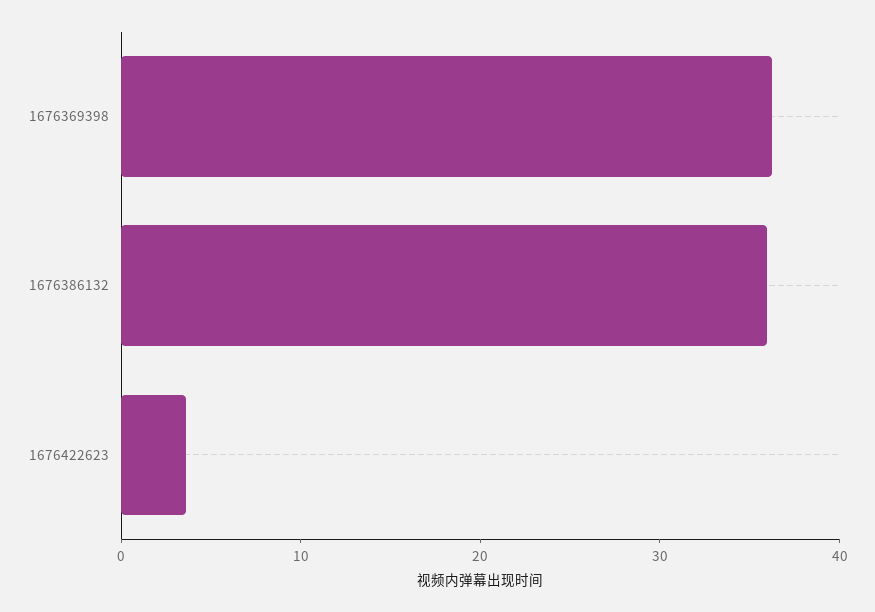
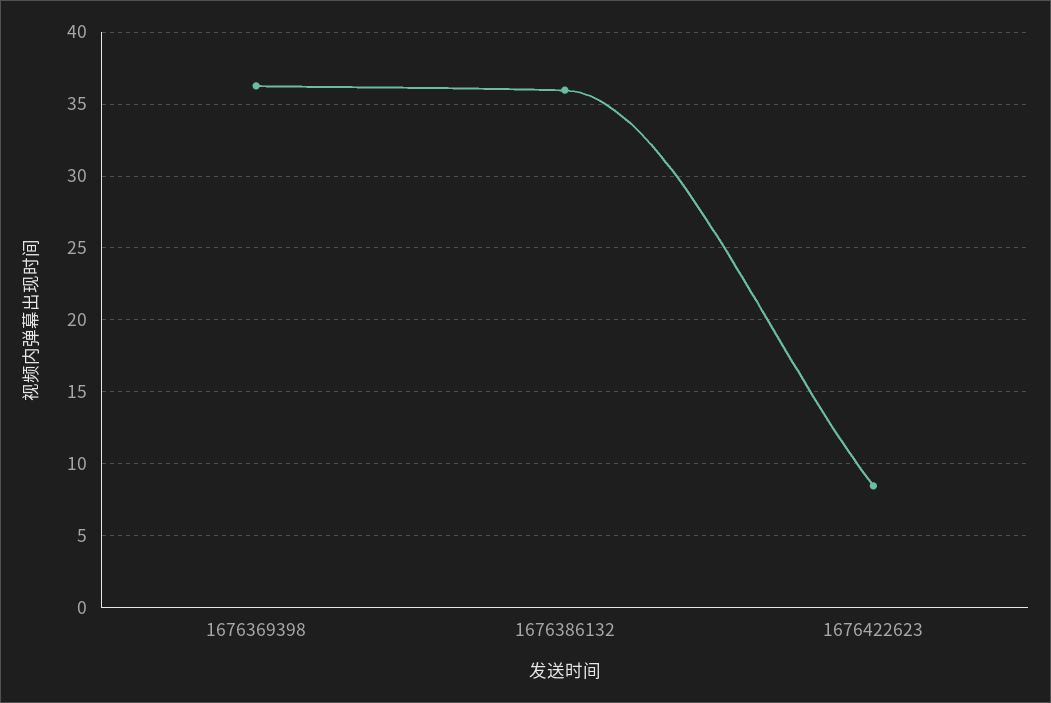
  {
    "1676369398": 36.5,
    "1676386132": 36,
-   "1676422623": 4
+   "1676422623": 8.5
  }

